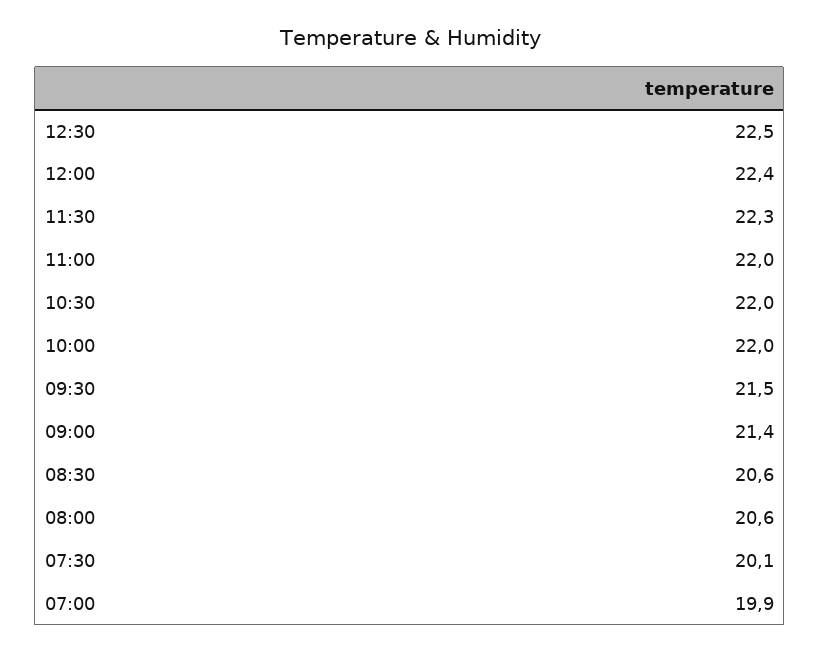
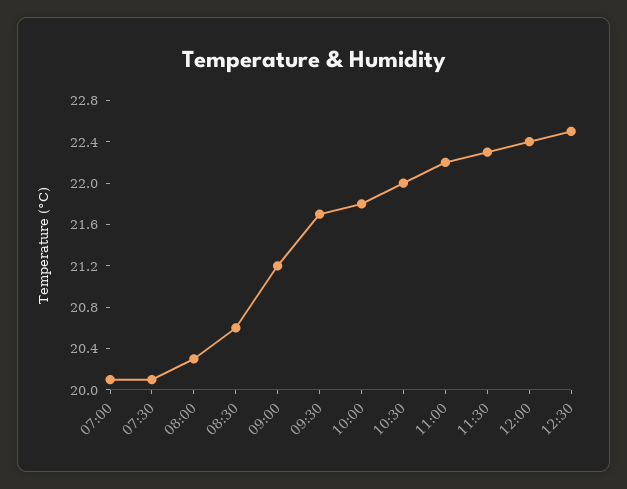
  {
    "12:30": 22.5,
    "12:00": 22.4,
    "11:30": 22.3,
-   "11:00": 22,
+   "11:00": 22.2,
    "10:30": 22,
-   "10:00": 22,
+   "10:00": 21.8,
-   "09:30": 21.5,
+   "09:30": 21.7,
-   "09:00": 21.4,
+   "09:00": 21.2,
    "08:30": 20.6,
-   "08:00": 20.6,
+   "08:00": 20.3,
    "07:30": 20.1,
-   "07:00": 19.9
+   "07:00": 20.1
  }

